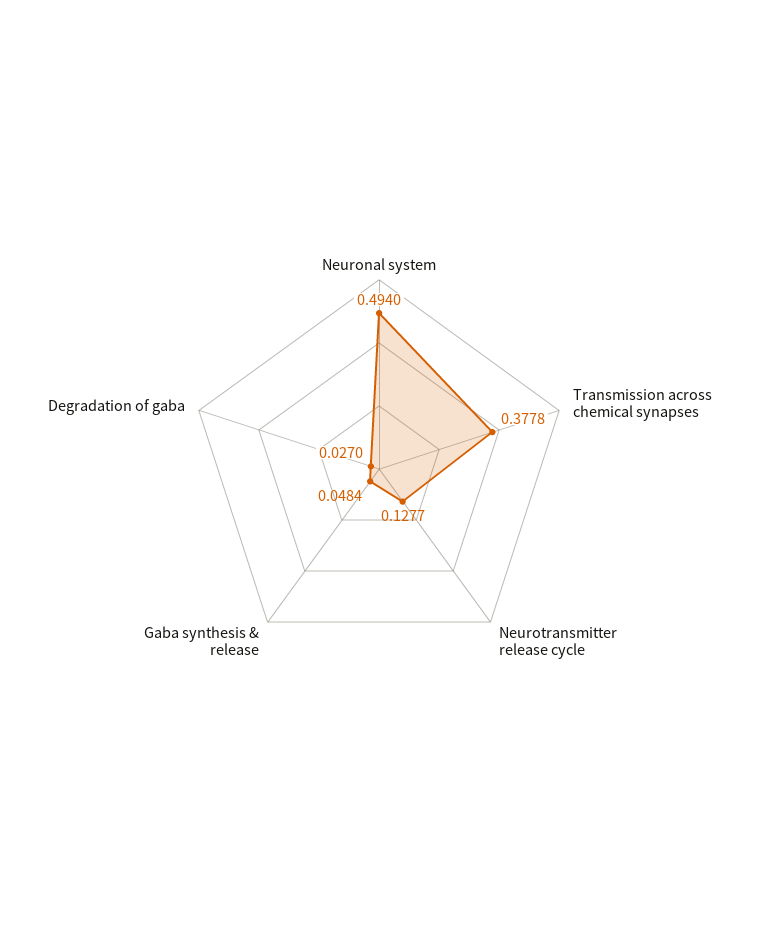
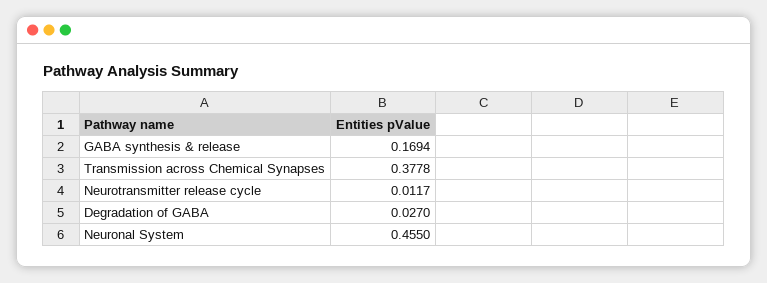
  {
-   "Neuronal system": 0.494,
+   "Neuronal system": 0.455,
    "Transmission across chemical synapses": 0.3778,
-   "Neurotransmitter release cycle": 0.1277,
+   "Neurotransmitter release cycle": 0.0117,
-   "Gaba synthesis & release": 0.0484,
+   "Gaba synthesis & release": 0.1694,
    "Degradation of gaba": 0.027
  }

